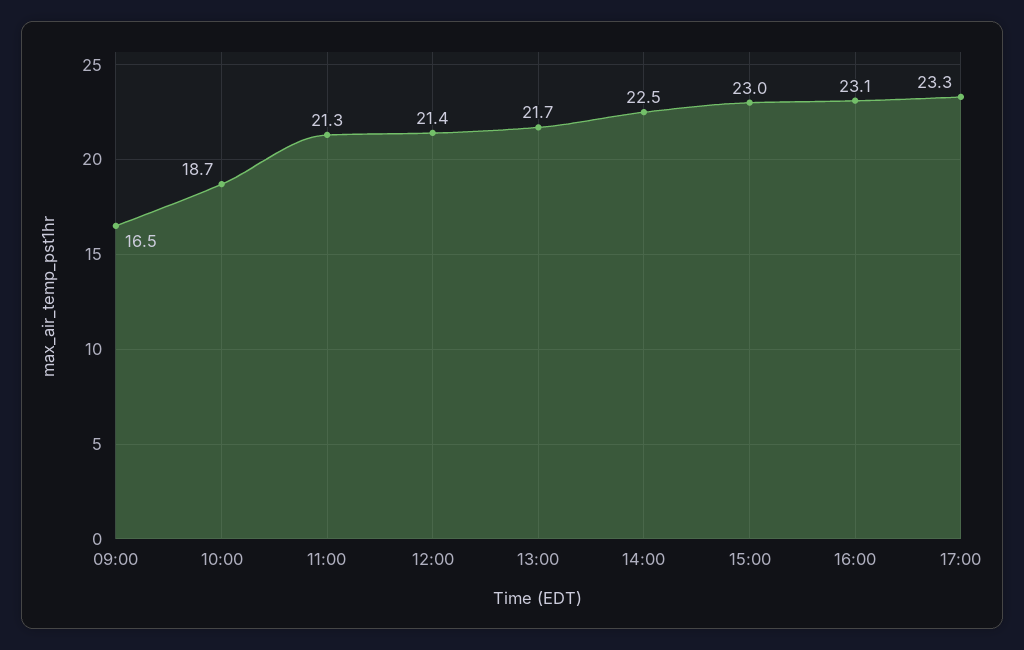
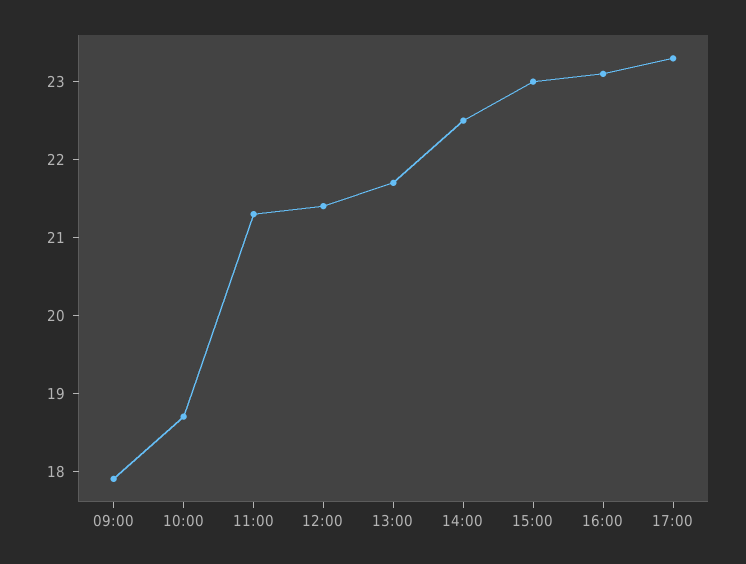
  {
-   "09:00": 16.5,
+   "09:00": 18,
    "10:00": 18.7,
    "11:00": 21.3,
    "12:00": 21.4,
    "13:00": 21.7,
    "14:00": 22.5,
    "15:00": 23,
    "16:00": 23.1,
    "17:00": 23.3
  }

